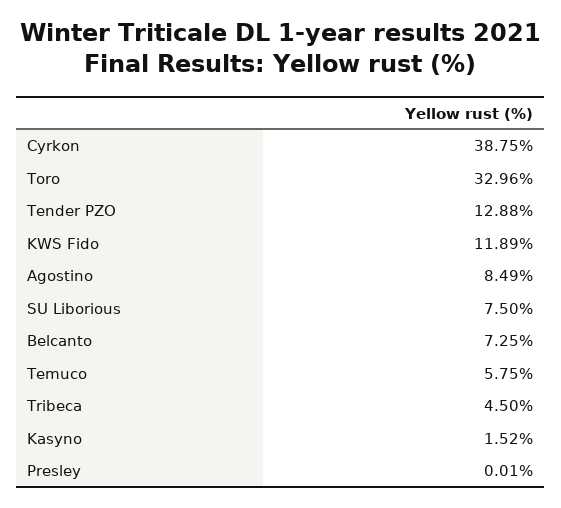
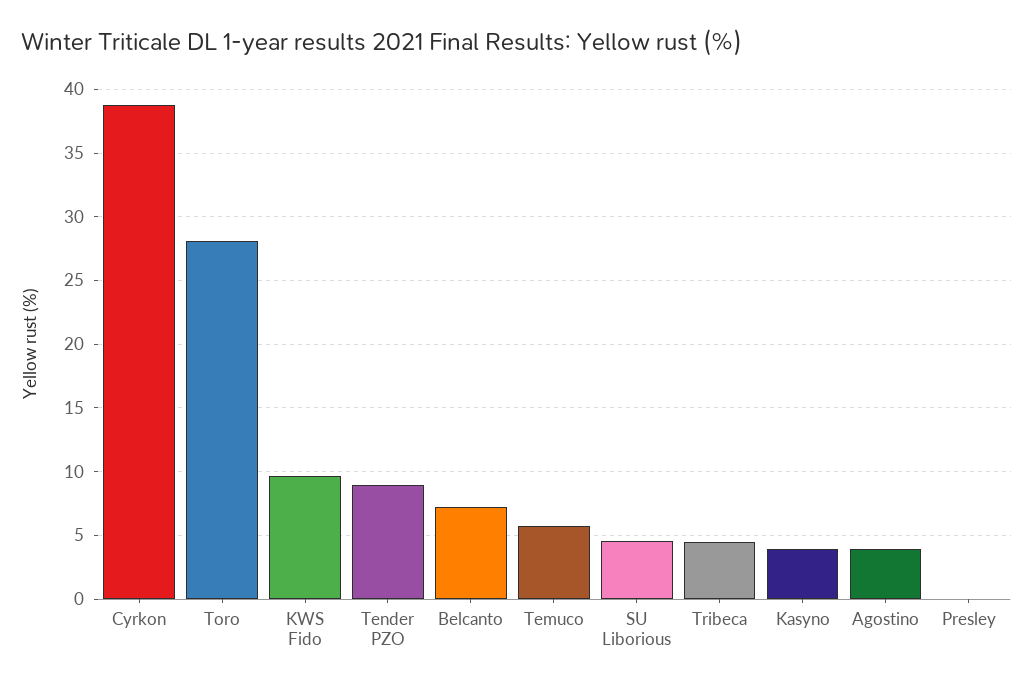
  {
    "Cyrkon": 38.75,
-   "Toro": 32.96,
+   "Toro": 28,
-   "Tender PZO": 12.88,
+   "Tender PZO": 9,
-   "KWS Fido": 11.89,
+   "KWS Fido": 9.5,
-   "Agostino": 8.49,
+   "Agostino": 4,
-   "SU Liborious": 7.5,
+   "SU Liborious": 4.5,
    "Belcanto": 7.25,
    "Temuco": 5.75,
    "Tribeca": 4.5,
-   "Kasyno": 1.52,
+   "Kasyno": 4,
    "Presley": 0.01
  }

